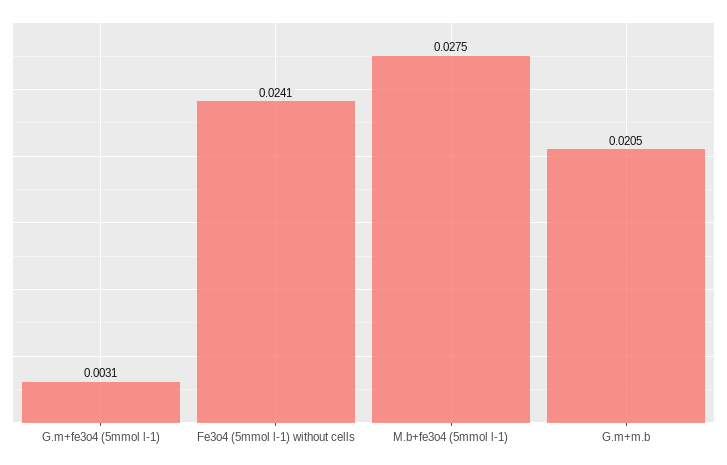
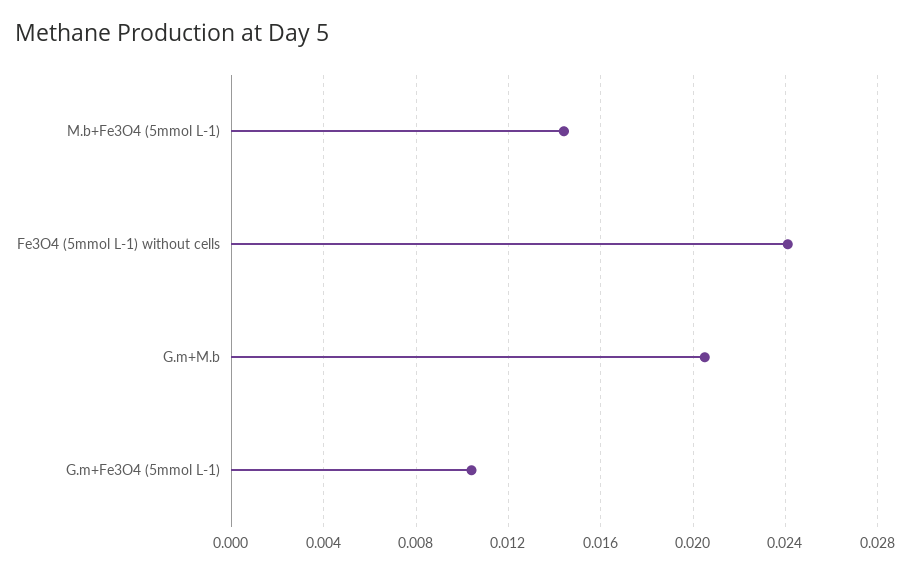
  {
-   "G.m+fe3o4 (5mmol l-1)": 0.0031,
+   "G.m+fe3o4 (5mmol l-1)": 0.0105,
    "Fe3o4 (5mmol l-1) without cells": 0.0241,
-   "M.b+fe3o4 (5mmol l-1)": 0.0275,
+   "M.b+fe3o4 (5mmol l-1)": 0.0145,
    "G.m+m.b": 0.0205
  }

